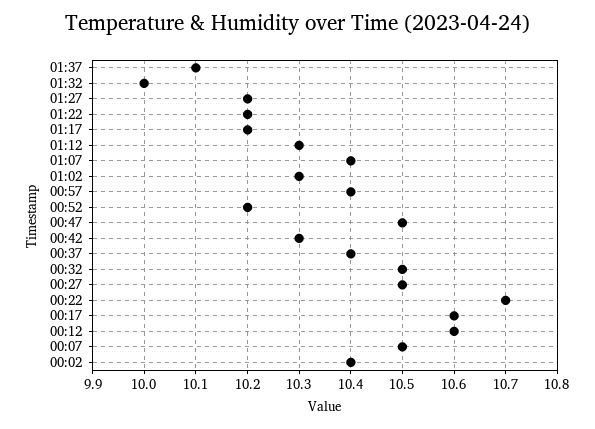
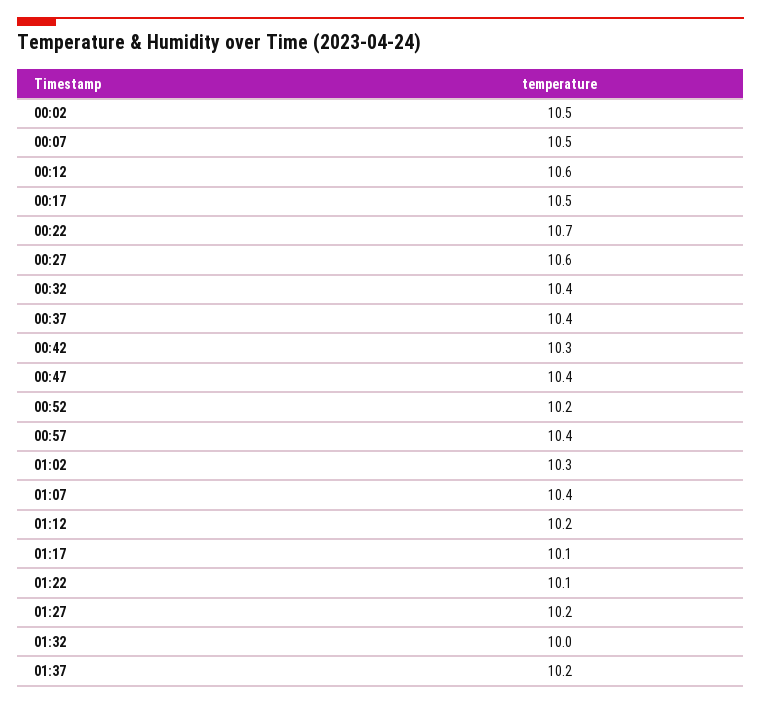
  {
-   "01:37": 10.1,
+   "01:37": 10.2,
    "01:32": 10,
    "01:27": 10.2,
-   "01:22": 10.2,
+   "01:22": 10.1,
-   "01:17": 10.2,
+   "01:17": 10.1,
-   "01:12": 10.3,
+   "01:12": 10.2,
    "01:07": 10.4,
    "01:02": 10.3,
    "00:57": 10.4,
    "00:52": 10.2,
-   "00:47": 10.5,
+   "00:47": 10.4,
    "00:42": 10.3,
    "00:37": 10.4,
-   "00:32": 10.5,
+   "00:32": 10.4,
-   "00:27": 10.5,
+   "00:27": 10.6,
    "00:22": 10.7,
-   "00:17": 10.6,
+   "00:17": 10.5,
    "00:12": 10.6,
    "00:07": 10.5,
-   "00:02": 10.4
+   "00:02": 10.5
  }

